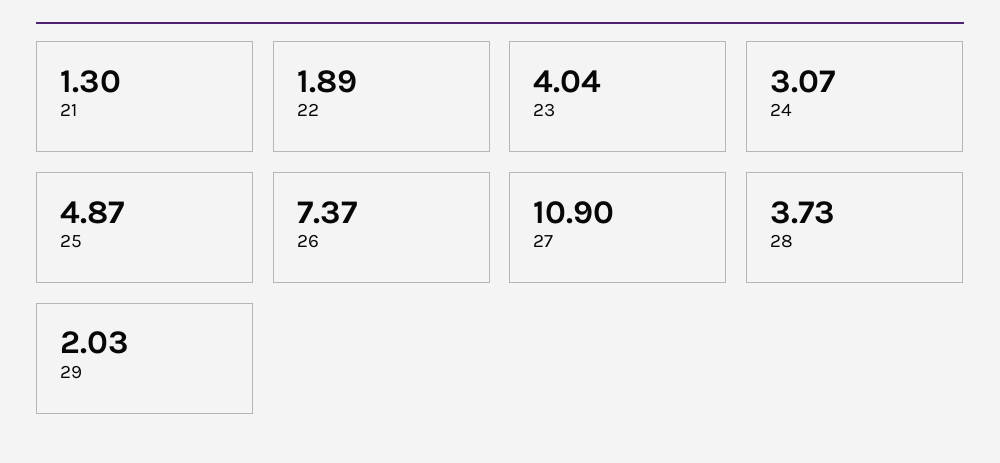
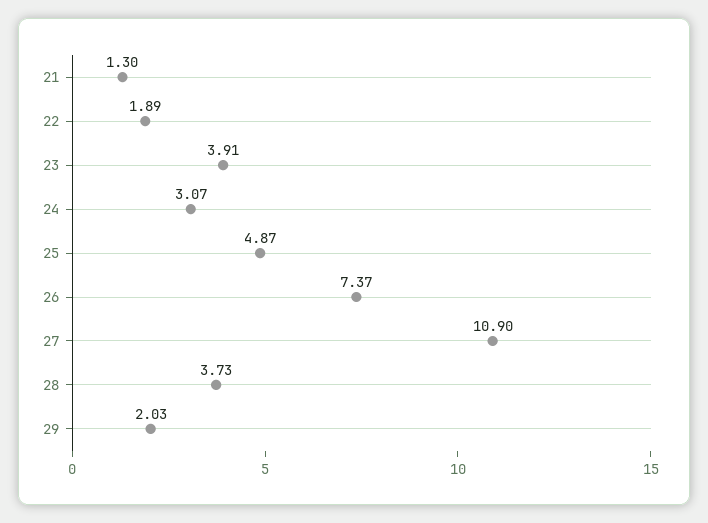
  {
    "21": 1.3,
    "22": 1.89,
-   "23": 4.04,
+   "23": 3.91,
    "24": 3.07,
    "25": 4.87,
    "26": 7.37,
    "27": 10.9,
    "28": 3.73,
    "29": 2.03
  }

